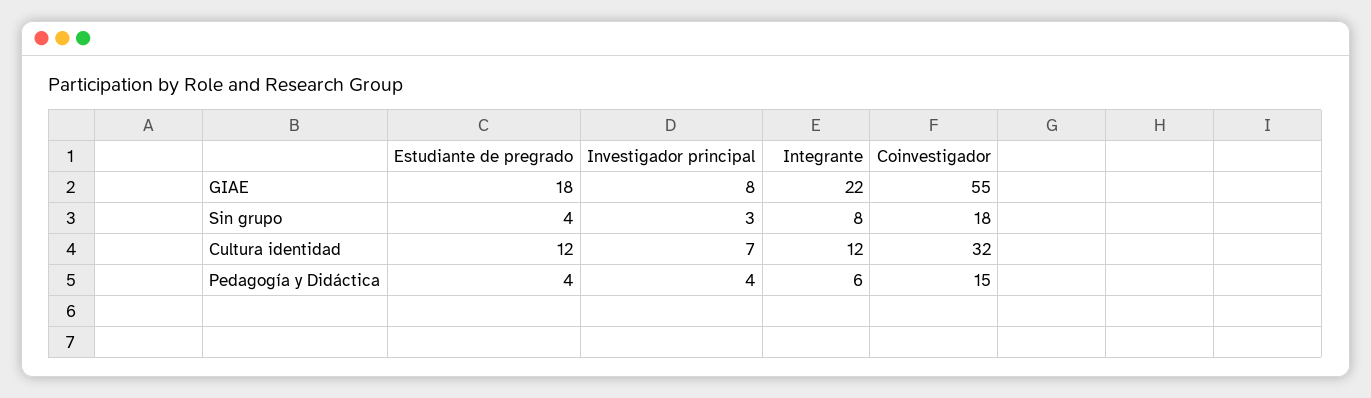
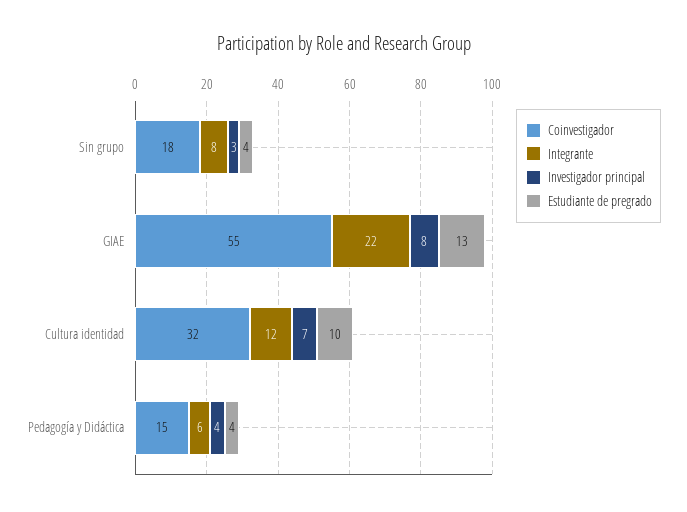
  {
    "Estudiante de pregrado": {
-     "GIAE": 18,
+     "GIAE": 13,
      "Sin grupo": 4,
-     "Cultura identidad": 12,
+     "Cultura identidad": 10,
      "Pedagogía y Didáctica": 4
    },
    "Investigador principal": {
      "GIAE": 8,
      "Sin grupo": 3,
      "Cultura identidad": 7,
      "Pedagogía y Didáctica": 4
    },
    "Integrante": {
      "GIAE": 22,
      "Sin grupo": 8,
      "Cultura identidad": 12,
      "Pedagogía y Didáctica": 6
    },
    "Coinvestigador": {
      "GIAE": 55,
      "Sin grupo": 18,
      "Cultura identidad": 32,
      "Pedagogía y Didáctica": 15
    }
  }

